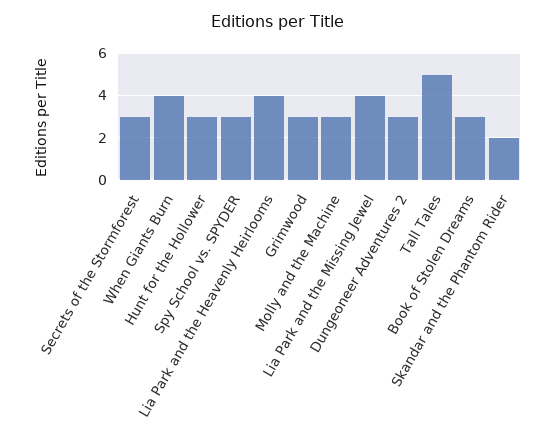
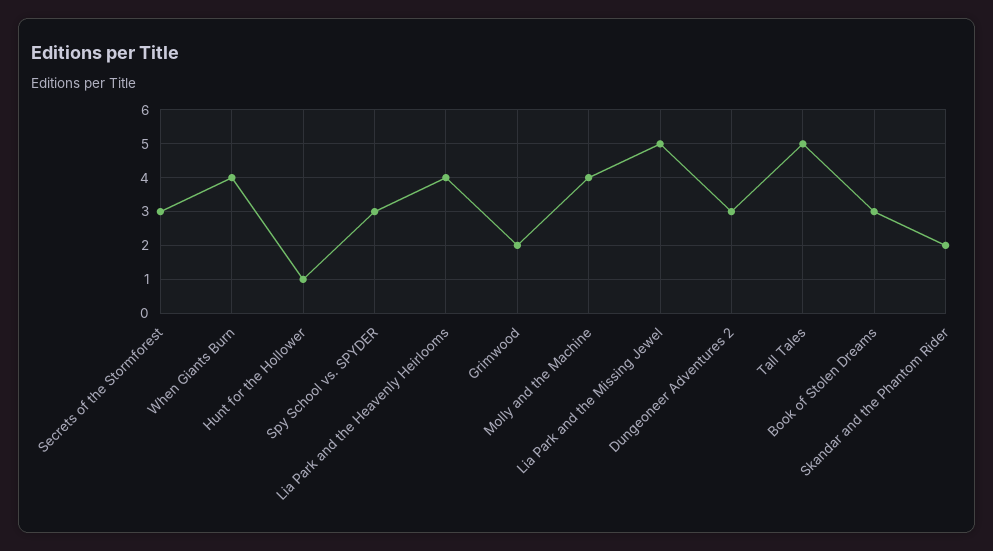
  {
    "Secrets of the Stormforest": 3,
    "When Giants Burn": 4,
-   "Hunt for the Hollower": 3,
+   "Hunt for the Hollower": 1,
    "Spy School vs. SPYDER": 3,
    "Lia Park and the Heavenly Heirlooms": 4,
-   "Grimwood": 3,
+   "Grimwood": 2,
-   "Molly and the Machine": 3,
+   "Molly and the Machine": 4,
-   "Lia Park and the Missing Jewel": 4,
+   "Lia Park and the Missing Jewel": 5,
    "Dungeoneer Adventures 2": 3,
    "Tall Tales": 5,
    "Book of Stolen Dreams": 3,
    "Skandar and the Phantom Rider": 2
  }

